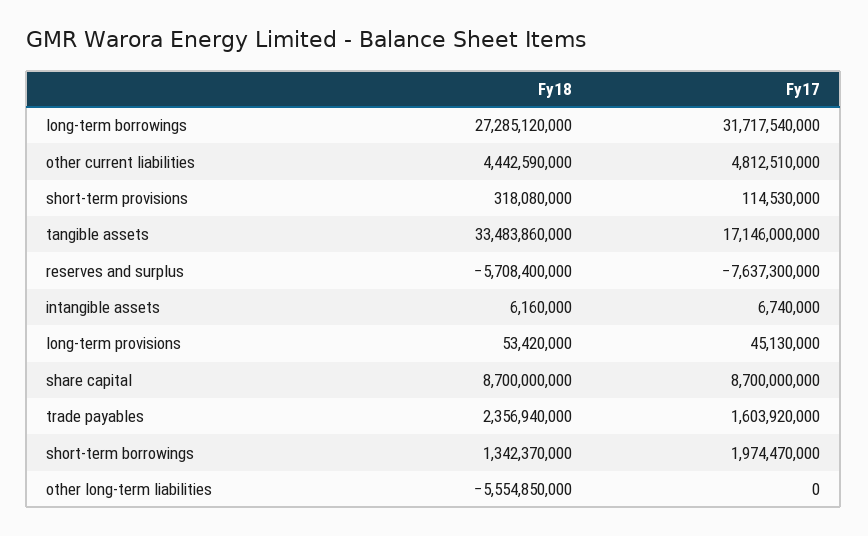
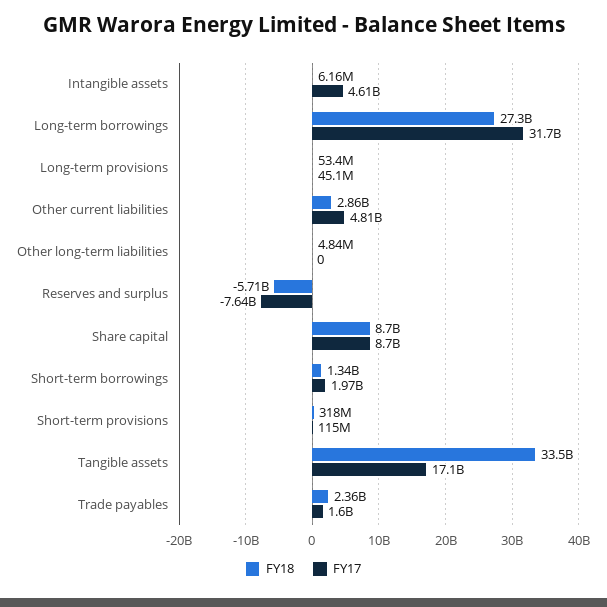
  {
    "Fy18": {
      "long-term borrowings": 27285120000,
-     "other current liabilities": 4442590000,
+     "other current liabilities": 2860000000,
      "short-term provisions": 318080000,
      "tangible assets": 33483860000,
      "reserves and surplus": -5708400000,
      "intangible assets": 6160000,
      "long-term provisions": 53420000,
      "share capital": 8700000000,
      "trade payables": 2356940000,
      "short-term borrowings": 1342370000,
-     "other long-term liabilities": -5554850000
+     "other long-term liabilities": 4840000
    },
    "Fy17": {
      "long-term borrowings": 31717540000,
      "other current liabilities": 4812510000,
      "short-term provisions": 114530000,
      "tangible assets": 17146000000,
      "reserves and surplus": -7637300000,
-     "intangible assets": 6740000,
+     "intangible assets": 4610000000,
      "long-term provisions": 45130000,
      "share capital": 8700000000,
      "trade payables": 1603920000,
      "short-term borrowings": 1974470000,
      "other long-term liabilities": 0
    }
  }

